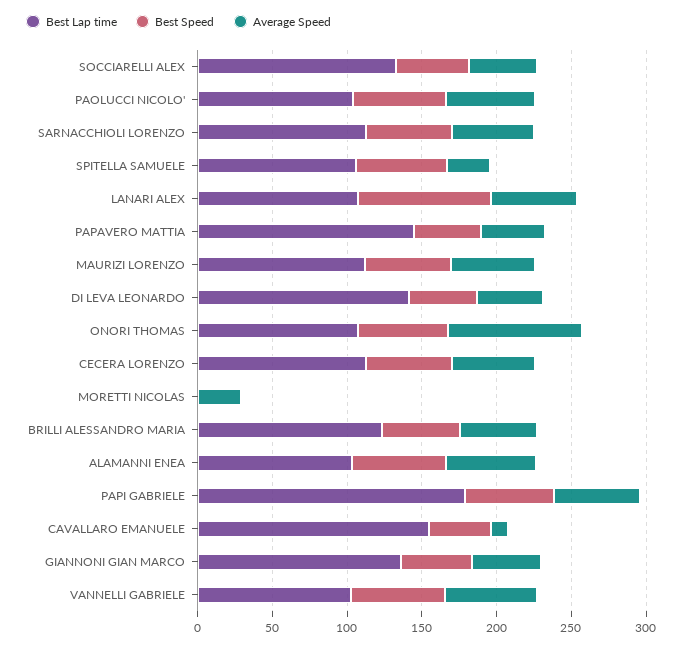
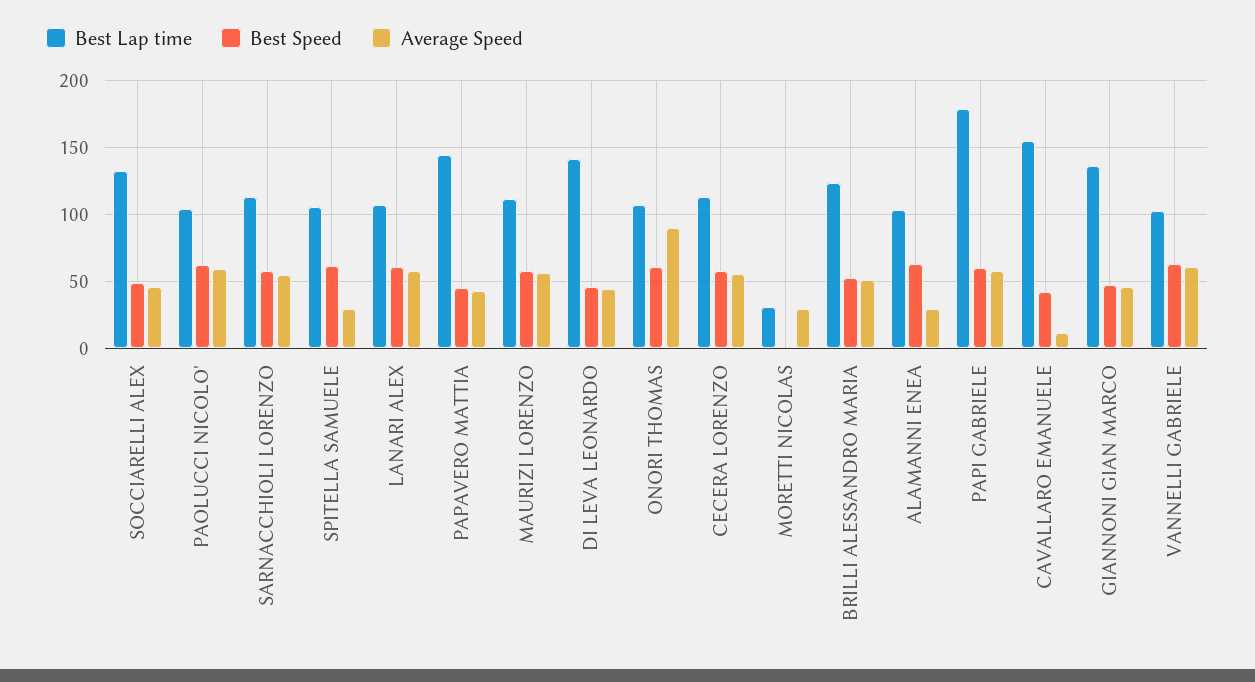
  {
    "Best Lap time": {
      "SOCCIARELLI ALEX": 135,
      "PAOLUCCI NICOLO'": 105,
      "SARNACCHIOLI LORENZO": 115,
      "SPITELLA SAMUELE": 105,
      "LANARI ALEX": 105,
      "PAPAVERO MATTIA": 145,
      "MAURIZI LORENZO": 110,
      "DI LEVA LEONARDO": 140,
      "ONORI THOMAS": 105,
      "CECERA LORENZO": 115,
-     "MORETTI NICOLAS": 0,
+     "MORETTI NICOLAS": 30,
      "BRILLI ALESSANDRO MARIA": 125,
      "ALAMANNI ENEA": 105,
      "PAPI GABRIELE": 180,
      "CAVALLARO EMANUELE": 155,
      "GIANNONI GIAN MARCO": 135,
      "VANNELLI GABRIELE": 105
    },
    "Best Speed": {
      "SOCCIARELLI ALEX": 50,
      "PAOLUCCI NICOLO'": 60,
      "SARNACCHIOLI LORENZO": 55,
      "SPITELLA SAMUELE": 60,
-     "LANARI ALEX": 90,
+     "LANARI ALEX": 60,
      "PAPAVERO MATTIA": 45,
      "MAURIZI LORENZO": 60,
      "DI LEVA LEONARDO": 45,
      "ONORI THOMAS": 60,
      "CECERA LORENZO": 60,
      "MORETTI NICOLAS": 0,
      "BRILLI ALESSANDRO MARIA": 55,
      "ALAMANNI ENEA": 65,
      "PAPI GABRIELE": 60,
      "CAVALLARO EMANUELE": 40,
      "GIANNONI GIAN MARCO": 50,
      "VANNELLI GABRIELE": 65
    },
    "Average Speed": {
      "SOCCIARELLI ALEX": 45,
      "PAOLUCCI NICOLO'": 60,
      "SARNACCHIOLI LORENZO": 55,
      "SPITELLA SAMUELE": 30,
      "LANARI ALEX": 60,
      "PAPAVERO MATTIA": 45,
      "MAURIZI LORENZO": 55,
      "DI LEVA LEONARDO": 45,
      "ONORI THOMAS": 90,
      "CECERA LORENZO": 55,
      "MORETTI NICOLAS": 30,
      "BRILLI ALESSANDRO MARIA": 50,
-     "ALAMANNI ENEA": 60,
+     "ALAMANNI ENEA": 30,
      "PAPI GABRIELE": 60,
      "CAVALLARO EMANUELE": 10,
      "GIANNONI GIAN MARCO": 45,
      "VANNELLI GABRIELE": 60
    }
  }

